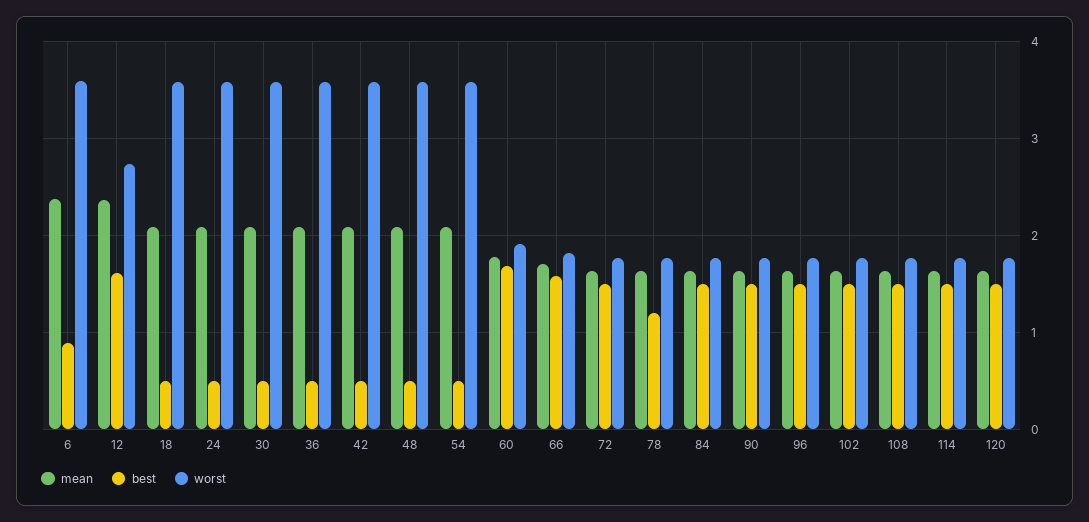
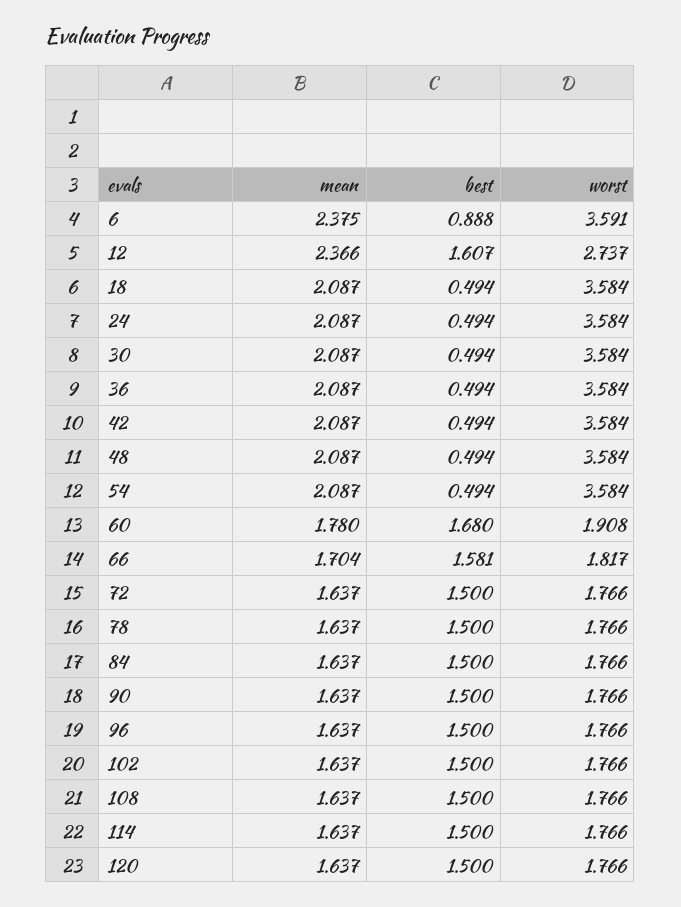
  {
    "mean": {
      "6": 2.375,
      "12": 2.366,
      "18": 2.087,
      "24": 2.087,
      "30": 2.087,
      "36": 2.087,
      "42": 2.087,
      "48": 2.087,
      "54": 2.087,
      "60": 1.78,
      "66": 1.704,
      "72": 1.637,
      "78": 1.637,
      "84": 1.637,
      "90": 1.637,
      "96": 1.637,
      "102": 1.637,
      "108": 1.637,
      "114": 1.637,
      "120": 1.637
    },
    "best": {
      "6": 0.888,
      "12": 1.607,
      "18": 0.494,
      "24": 0.494,
      "30": 0.494,
      "36": 0.494,
      "42": 0.494,
      "48": 0.494,
      "54": 0.494,
      "60": 1.68,
      "66": 1.581,
      "72": 1.5,
-     "78": 1.2,
+     "78": 1.5,
      "84": 1.5,
      "90": 1.5,
      "96": 1.5,
      "102": 1.5,
      "108": 1.5,
      "114": 1.5,
      "120": 1.5
    },
    "worst": {
      "6": 3.591,
      "12": 2.737,
      "18": 3.584,
      "24": 3.584,
      "30": 3.584,
      "36": 3.584,
      "42": 3.584,
      "48": 3.584,
      "54": 3.584,
      "60": 1.908,
      "66": 1.817,
      "72": 1.766,
      "78": 1.766,
      "84": 1.766,
      "90": 1.766,
      "96": 1.766,
      "102": 1.766,
      "108": 1.766,
      "114": 1.766,
      "120": 1.766
    }
  }

